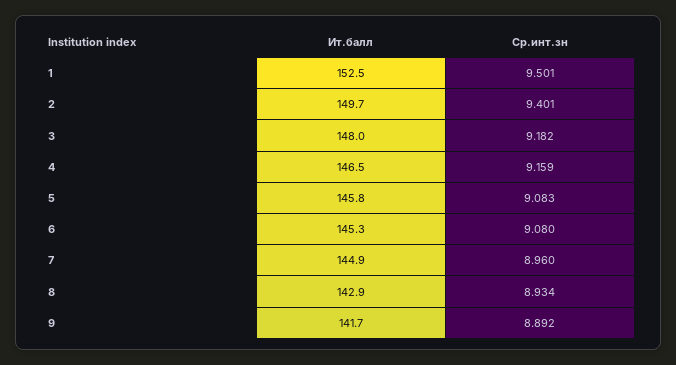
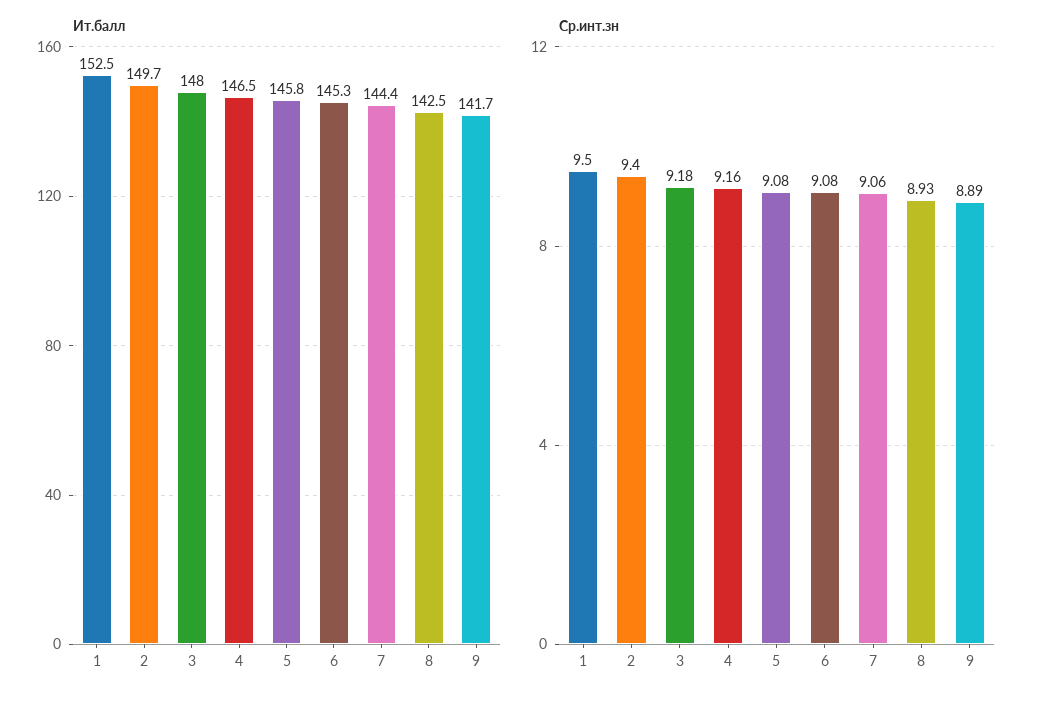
  {
    "Ит.балл": {
      "1": 152.5,
      "2": 149.7,
      "3": 148,
      "4": 146.5,
      "5": 145.8,
      "6": 145.3,
-     "7": 144.9,
+     "7": 144.4,
-     "8": 142.9,
+     "8": 142.5,
      "9": 141.7
    },
    "Ср.инт.зн": {
      "1": 9.501,
      "2": 9.401,
      "3": 9.182,
      "4": 9.159,
      "5": 9.083,
      "6": 9.08,
-     "7": 8.96,
+     "7": 9.06,
      "8": 8.934,
      "9": 8.892
    }
  }

